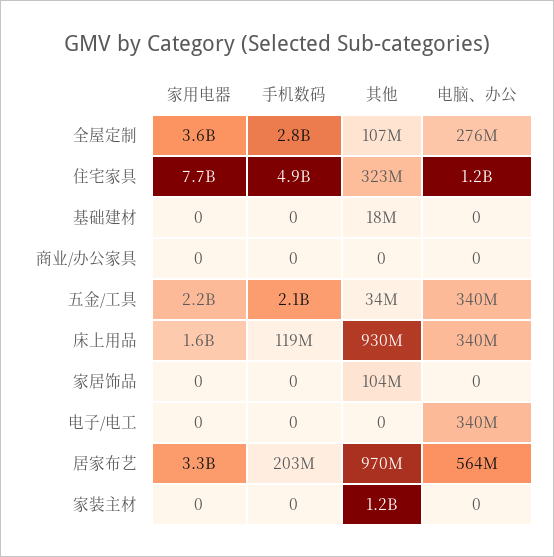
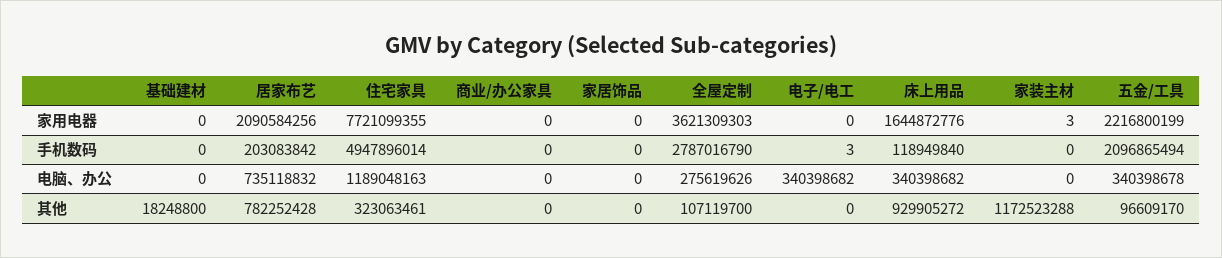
  {
    "家用电器": {
      "全屋定制": 3621309303,
      "住宅家具": 7721099355,
      "基础建材": 0,
      "商业/办公家具": 0,
      "五金/工具": 2216800199,
      "床上用品": 1644872776,
      "家居饰品": 0,
      "电子/电工": 0,
-     "居家布艺": 3300000000,
+     "居家布艺": 2090584256,
-     "家装主材": 0
+     "家装主材": 3
    },
    "手机数码": {
      "全屋定制": 2787016790,
      "住宅家具": 4947896014,
      "基础建材": 0,
      "商业/办公家具": 0,
      "五金/工具": 2096865494,
      "床上用品": 118949840,
      "家居饰品": 0,
-     "电子/电工": 0,
+     "电子/电工": 3,
      "居家布艺": 203083842,
      "家装主材": 0
    },
    "其他": {
      "全屋定制": 107119700,
      "住宅家具": 323063461,
      "基础建材": 18248800,
      "商业/办公家具": 0,
-     "五金/工具": 34000000,
+     "五金/工具": 96609170,
      "床上用品": 929905272,
-     "家居饰品": 104000000,
+     "家居饰品": 0,
      "电子/电工": 0,
-     "居家布艺": 970000000,
+     "居家布艺": 782252428,
      "家装主材": 1172523288
    },
    "电脑、办公": {
      "全屋定制": 275619626,
      "住宅家具": 1189048163,
      "基础建材": 0,
      "商业/办公家具": 0,
      "五金/工具": 340398678,
      "床上用品": 340398682,
      "家居饰品": 0,
      "电子/电工": 340398682,
-     "居家布艺": 564000000,
+     "居家布艺": 735118832,
      "家装主材": 0
    }
  }

